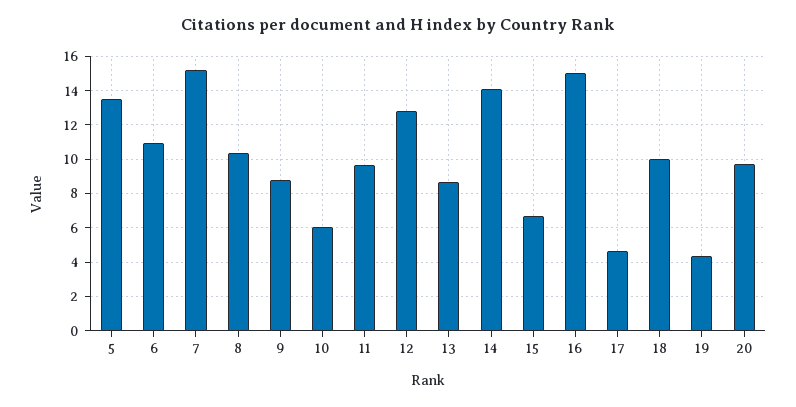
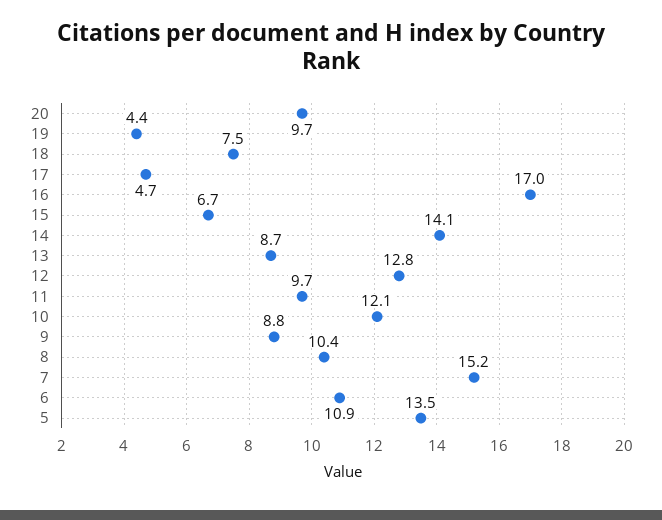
  {
    "5": 13.5,
    "6": 10.9,
    "7": 15.2,
    "8": 10.4,
    "9": 8.8,
-   "10": 6,
+   "10": 12.1,
    "11": 9.7,
    "12": 12.8,
    "13": 8.7,
    "14": 14.1,
    "15": 6.7,
-   "16": 15,
+   "16": 17,
    "17": 4.7,
-   "18": 10,
+   "18": 7.5,
    "19": 4.4,
    "20": 9.7
  }

